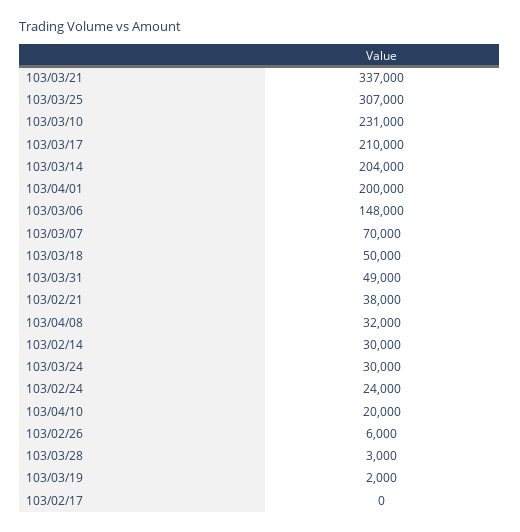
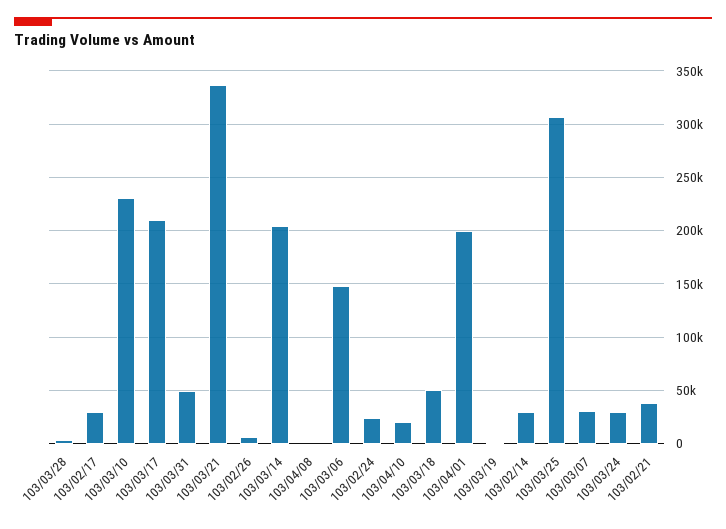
  {
    "103/03/21": 337000,
    "103/03/25": 307000,
    "103/03/10": 231000,
    "103/03/17": 210000,
    "103/03/14": 204000,
    "103/04/01": 200000,
    "103/03/06": 148000,
-   "103/03/07": 70000,
+   "103/03/07": 30000,
    "103/03/18": 50000,
    "103/03/31": 49000,
    "103/02/21": 38000,
-   "103/04/08": 32000,
+   "103/04/08": 0,
    "103/02/14": 30000,
    "103/03/24": 30000,
    "103/02/24": 24000,
    "103/04/10": 20000,
    "103/02/26": 6000,
    "103/03/28": 3000,
    "103/03/19": 2000,
-   "103/02/17": 0
+   "103/02/17": 30000
  }

